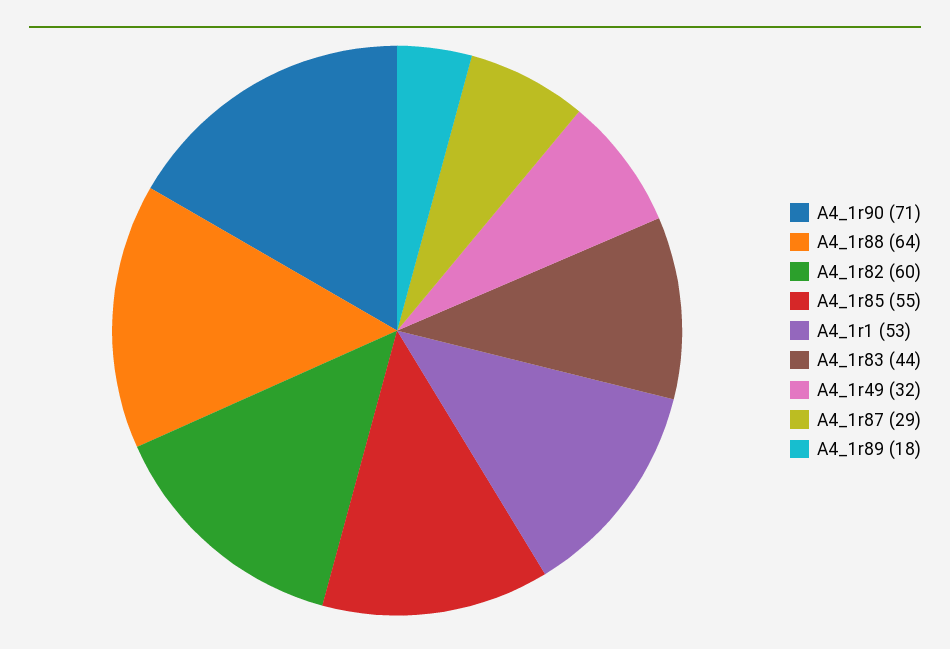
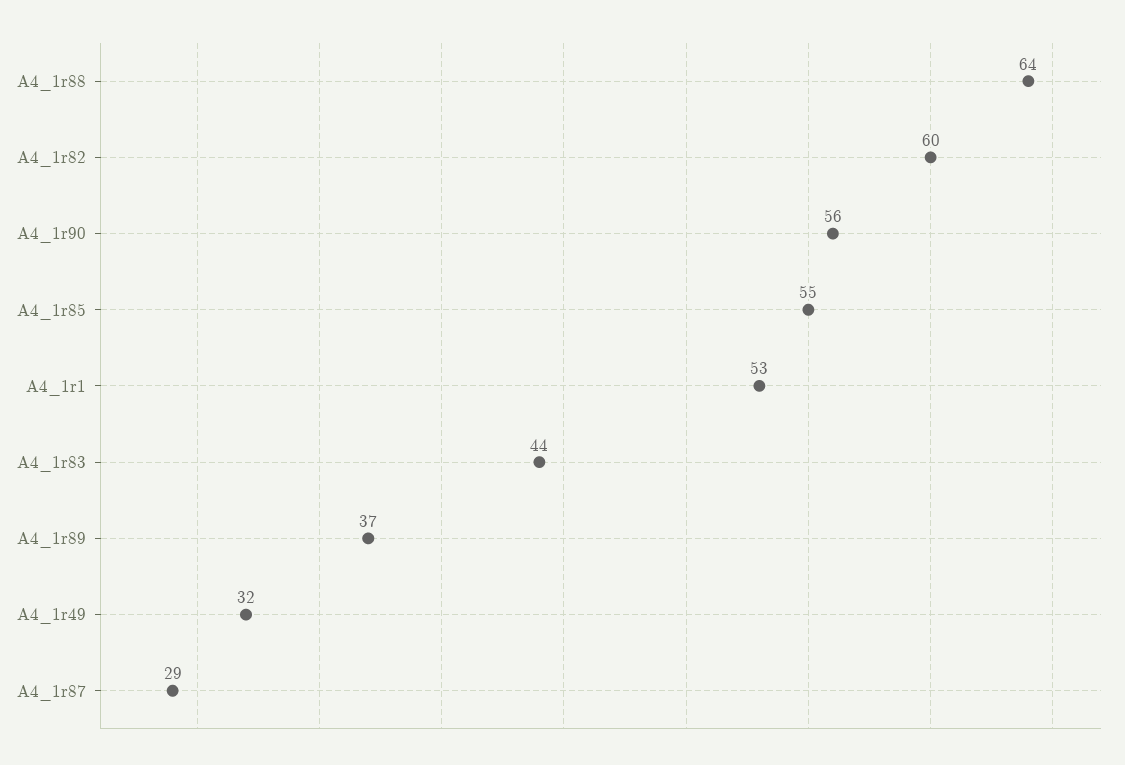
  {
-   "A4_1r90": 71,
+   "A4_1r90": 56,
    "A4_1r88": 64,
    "A4_1r82": 60,
    "A4_1r85": 55,
    "A4_1r1": 53,
    "A4_1r83": 44,
    "A4_1r49": 32,
    "A4_1r87": 29,
-   "A4_1r89": 18
+   "A4_1r89": 37
  }

